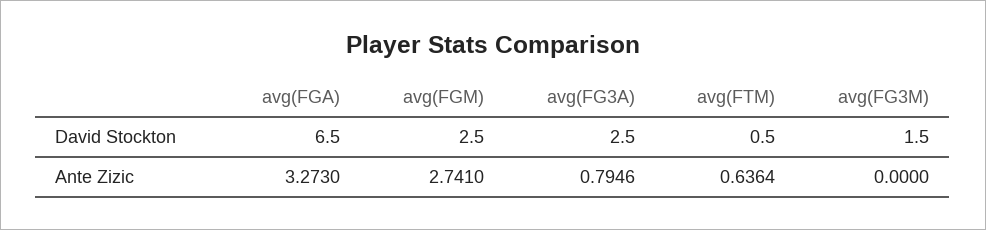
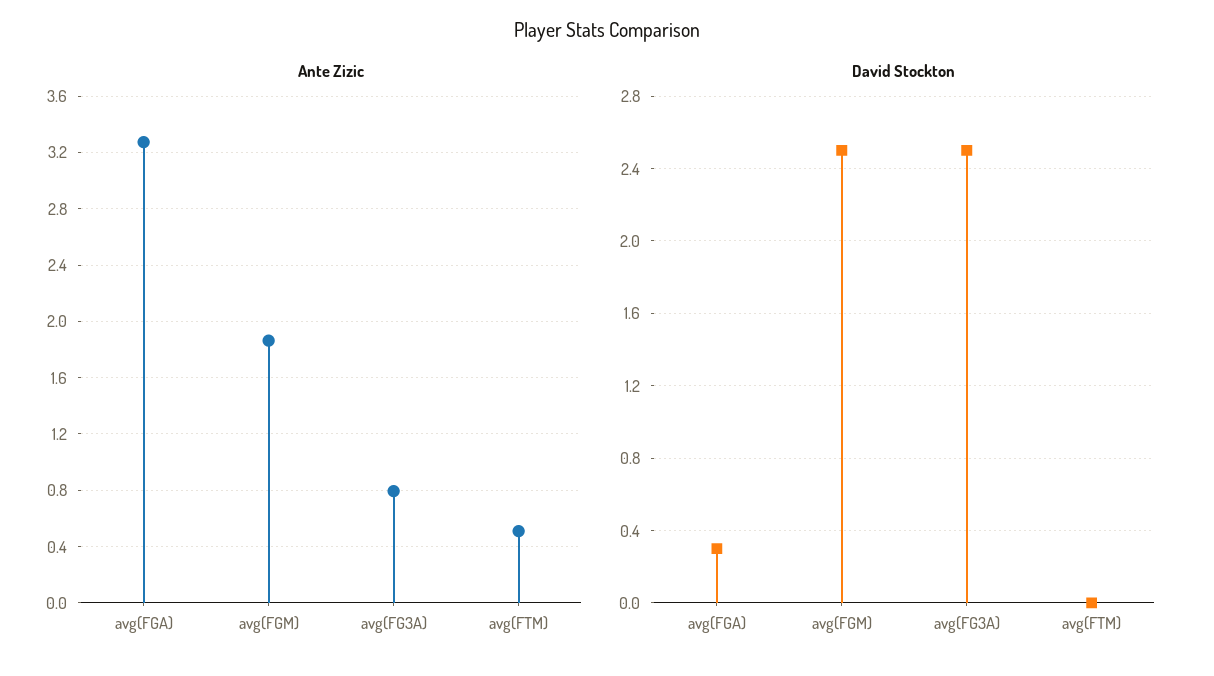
  {
    "David Stockton": {
-     "avg(FGA)": 6.5,
+     "avg(FGA)": 0.3,
      "avg(FGM)": 2.5,
      "avg(FG3A)": 2.5,
-     "avg(FTM)": 0.5,
+     "avg(FTM)": 0
-     "avg(FG3M)": 1.5
    },
    "Ante Zizic": {
      "avg(FGA)": 3.273,
-     "avg(FGM)": 2.741,
+     "avg(FGM)": 1.85,
      "avg(FG3A)": 0.7946,
-     "avg(FTM)": 0.6364,
+     "avg(FTM)": 0.5
-     "avg(FG3M)": 0
    }
  }

